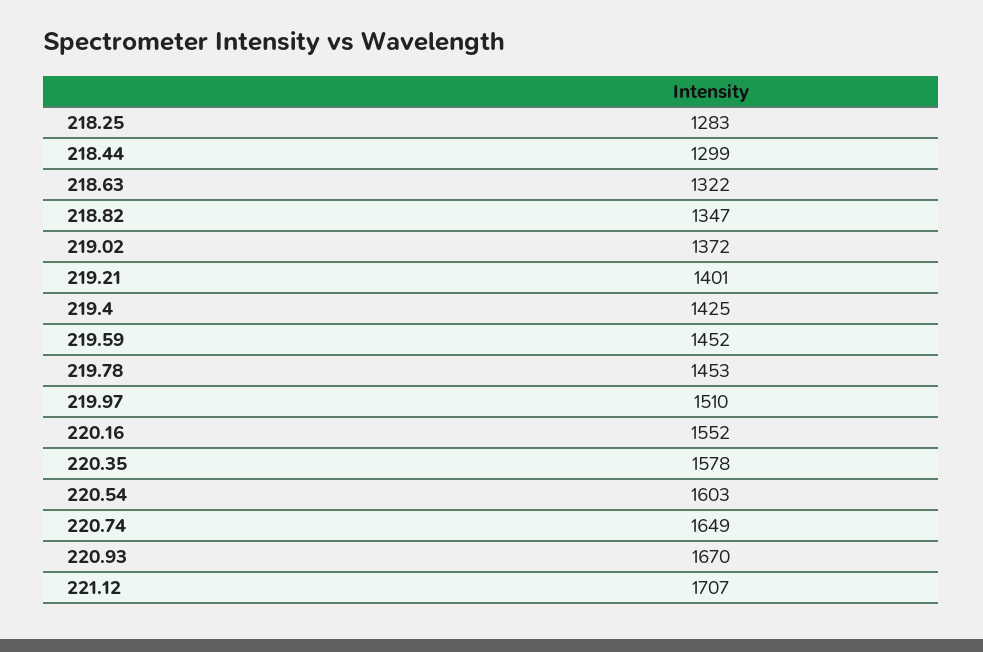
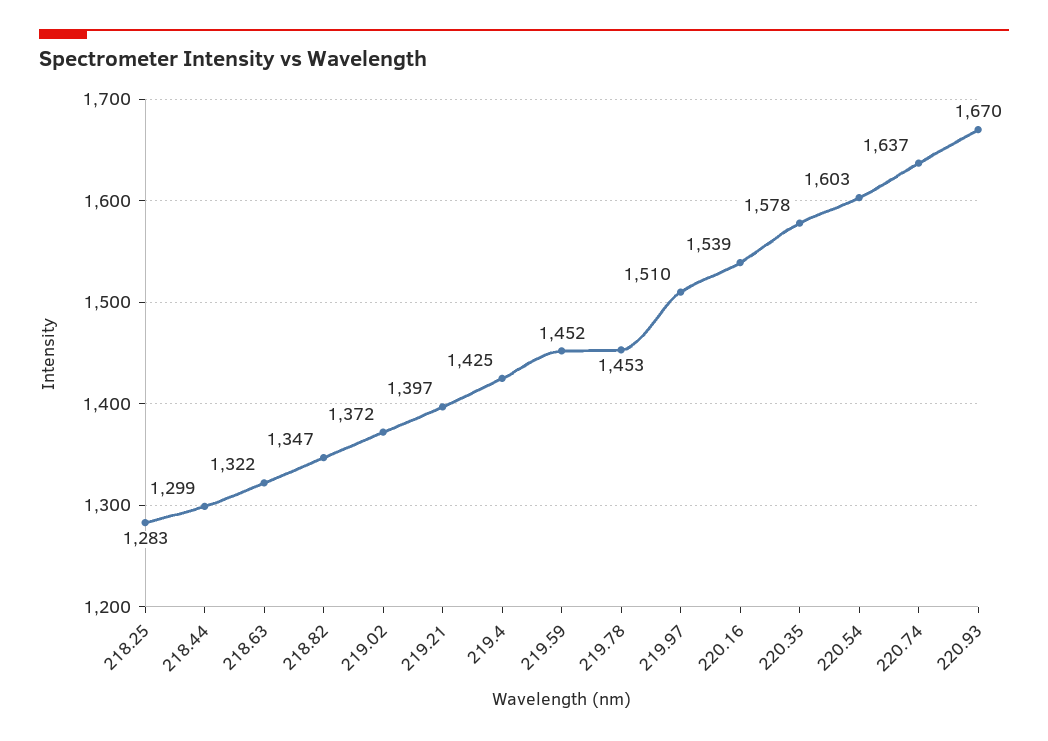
  {
    "218.25": 1283,
    "218.44": 1299,
    "218.63": 1322,
    "218.82": 1347,
    "219.02": 1372,
-   "219.21": 1401,
+   "219.21": 1397,
    "219.4": 1425,
    "219.59": 1452,
    "219.78": 1453,
    "219.97": 1510,
-   "220.16": 1552,
+   "220.16": 1539,
    "220.35": 1578,
    "220.54": 1603,
-   "220.74": 1649,
+   "220.74": 1637,
-   "220.93": 1670,
+   "220.93": 1670
-   "221.12": 1707
  }

